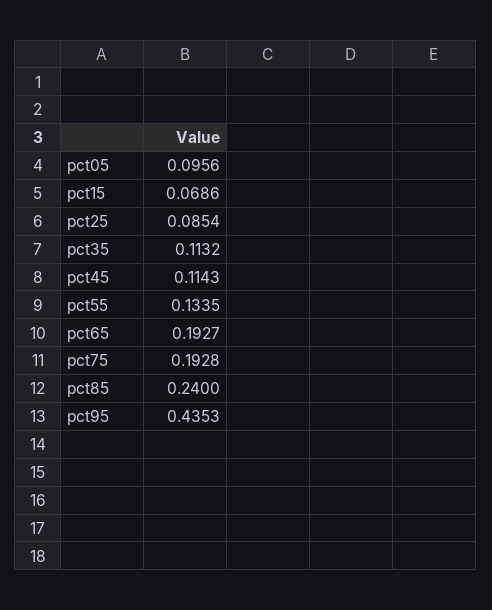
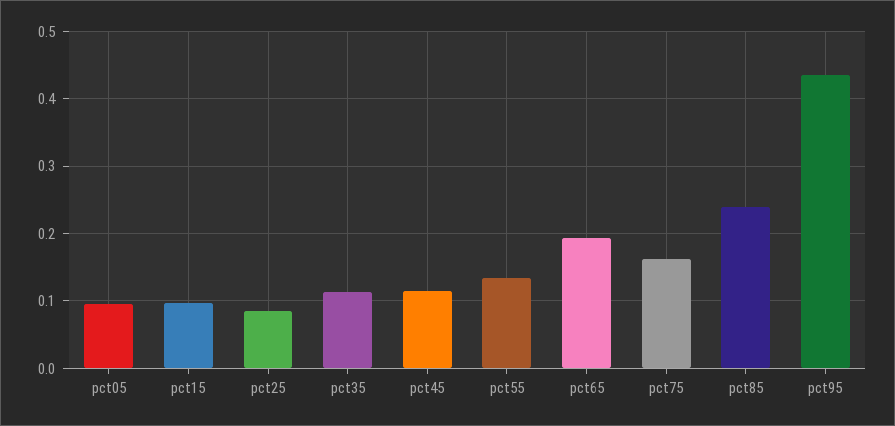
  {
    "pct05": 0.0956,
-   "pct15": 0.0686,
+   "pct15": 0.1,
    "pct25": 0.0854,
    "pct35": 0.1132,
    "pct45": 0.1143,
    "pct55": 0.1335,
    "pct65": 0.1927,
-   "pct75": 0.1928,
+   "pct75": 0.16,
    "pct85": 0.24,
    "pct95": 0.4353
  }

